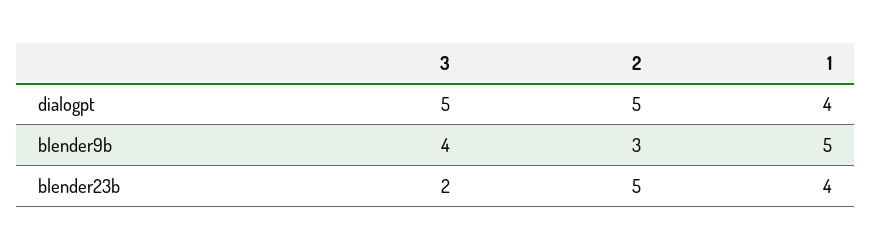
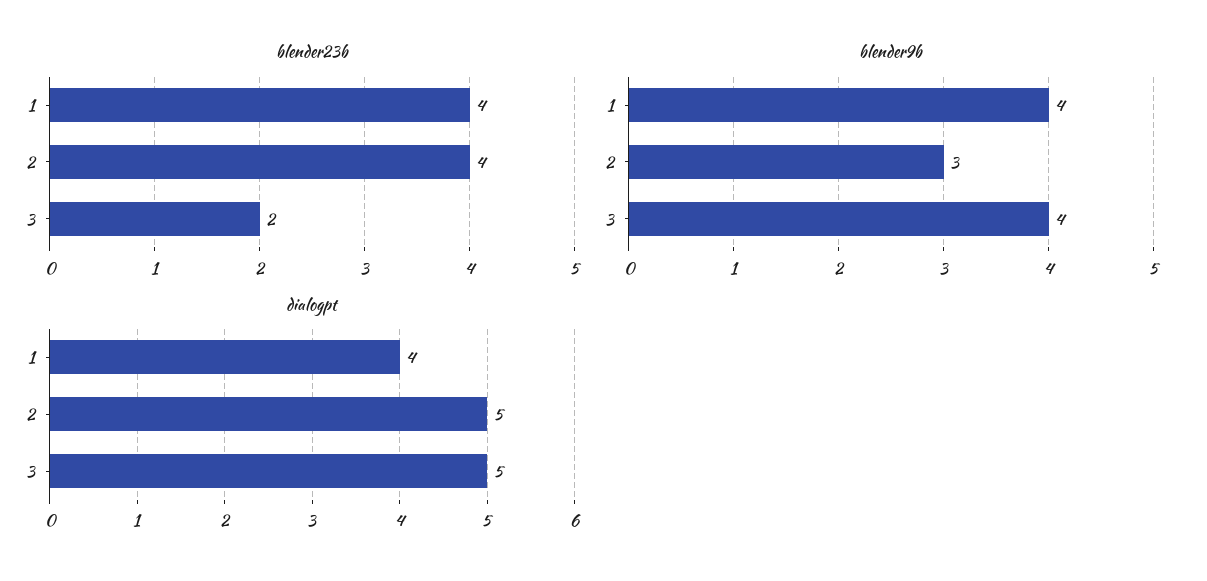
  {
    "dialogpt": {
      "3": 5,
      "2": 5,
      "1": 4
    },
    "blender9b": {
      "3": 4,
      "2": 3,
-     "1": 5
+     "1": 4
    },
    "blender23b": {
      "3": 2,
-     "2": 5,
+     "2": 4,
      "1": 4
    }
  }

